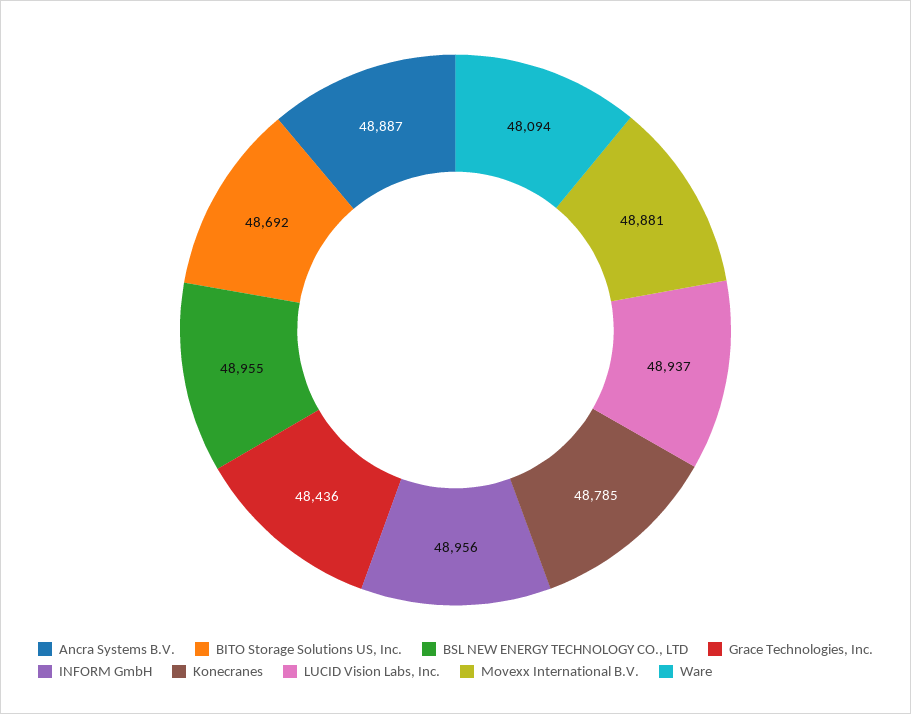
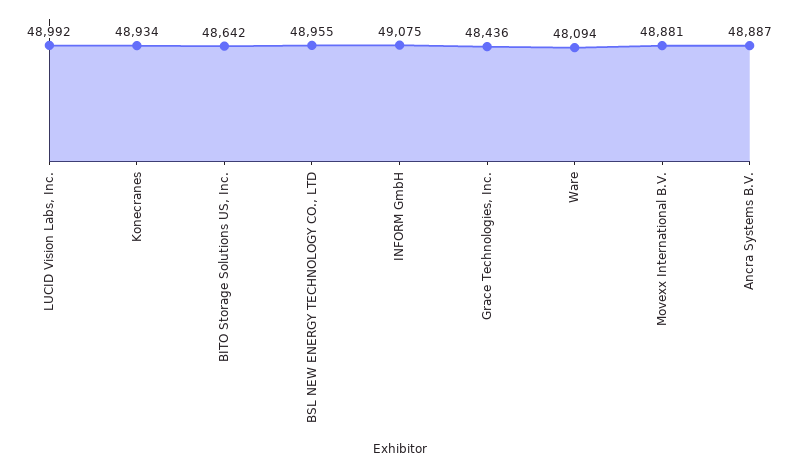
  {
    "Ancra Systems B.V.": 48887,
-   "BITO Storage Solutions US, Inc.": 48692,
+   "BITO Storage Solutions US, Inc.": 48642,
    "BSL NEW ENERGY TECHNOLOGY CO., LTD": 48955,
    "Grace Technologies, Inc.": 48436,
-   "INFORM GmbH": 48956,
+   "INFORM GmbH": 49075,
-   "Konecranes": 48785,
+   "Konecranes": 48934,
-   "LUCID Vision Labs, Inc.": 48937,
+   "LUCID Vision Labs, Inc.": 48992,
    "Movexx International B.V.": 48881,
    "Ware": 48094
  }

